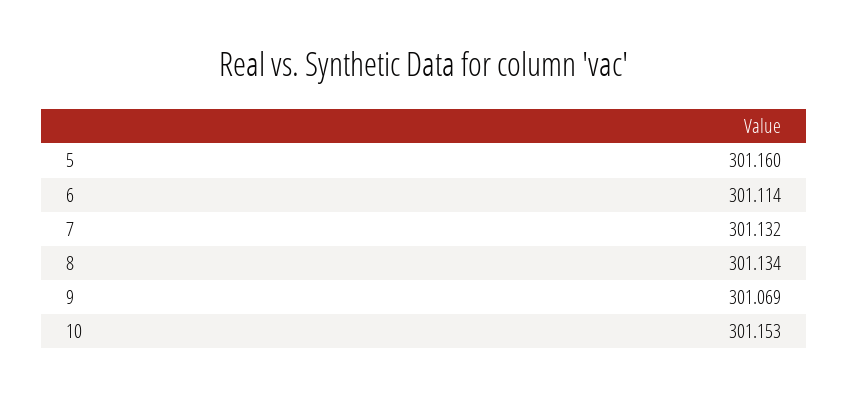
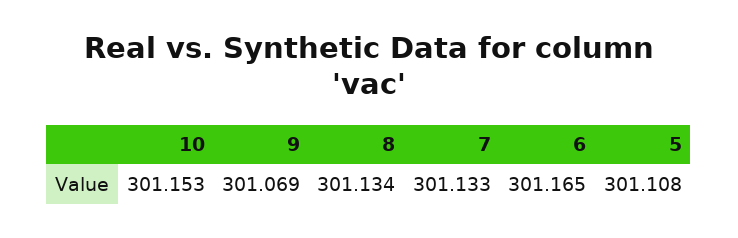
  {
-   "5": 301.16,
+   "5": 301.108,
-   "6": 301.114,
+   "6": 301.165,
-   "7": 301.132,
+   "7": 301.133,
    "8": 301.134,
    "9": 301.069,
    "10": 301.153
  }

